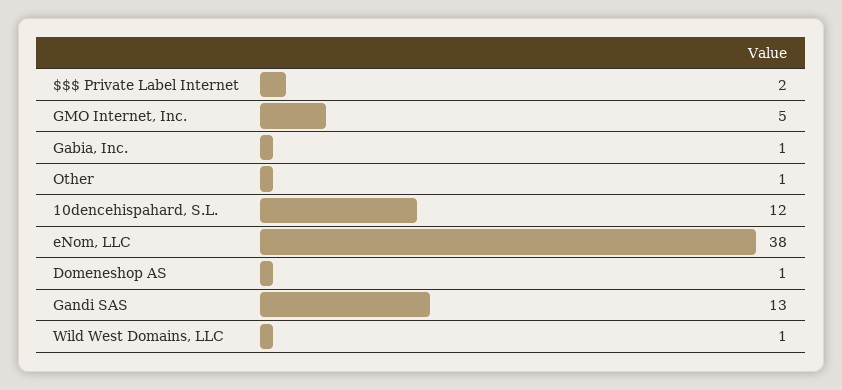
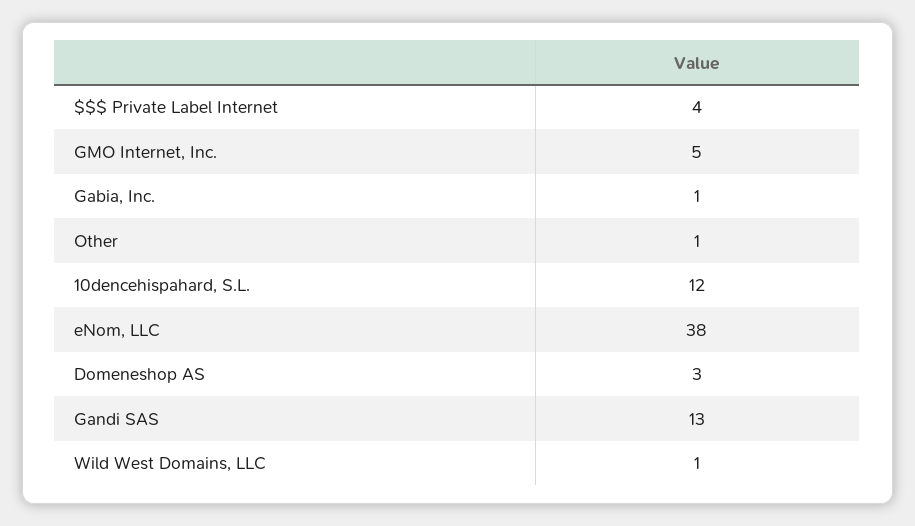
  {
-   "$$$ Private Label Internet": 2,
+   "$$$ Private Label Internet": 4,
    "GMO Internet, Inc.": 5,
    "Gabia, Inc.": 1,
    "Other": 1,
    "10dencehispahard, S.L.": 12,
    "eNom, LLC": 38,
-   "Domeneshop AS": 1,
+   "Domeneshop AS": 3,
    "Gandi SAS": 13,
    "Wild West Domains, LLC": 1
  }

